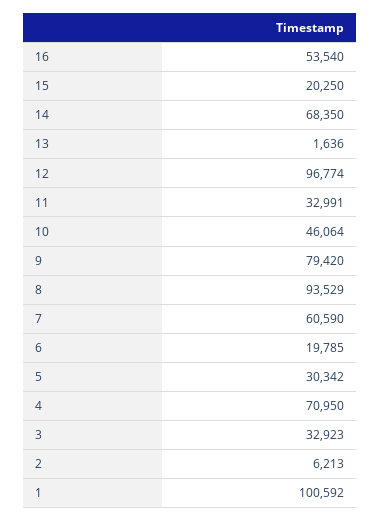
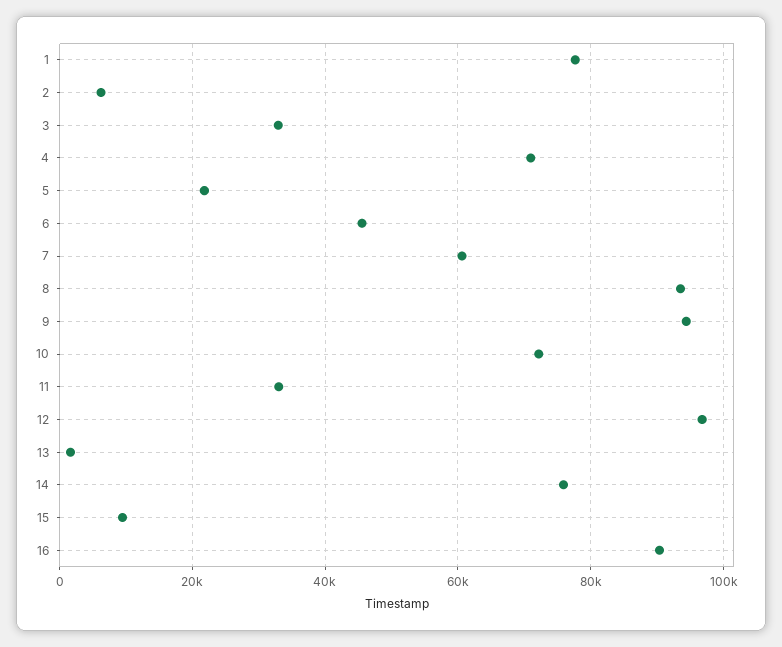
  {
-   "16": 53540,
+   "16": 90000,
-   "15": 20250,
+   "15": 10000,
-   "14": 68350,
+   "14": 76000,
    "13": 1636,
    "12": 96774,
    "11": 32991,
-   "10": 46064,
+   "10": 72000,
-   "9": 79420,
+   "9": 94000,
    "8": 93529,
    "7": 60590,
-   "6": 19785,
+   "6": 46000,
-   "5": 30342,
+   "5": 22000,
    "4": 70950,
    "3": 32923,
    "2": 6213,
-   "1": 100592
+   "1": 78000
  }

